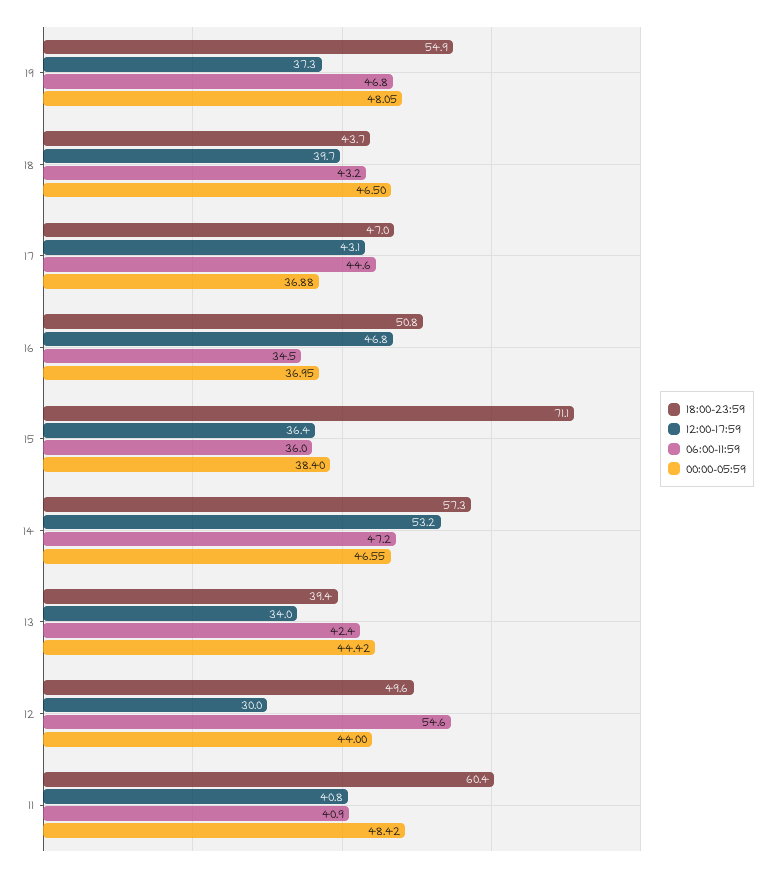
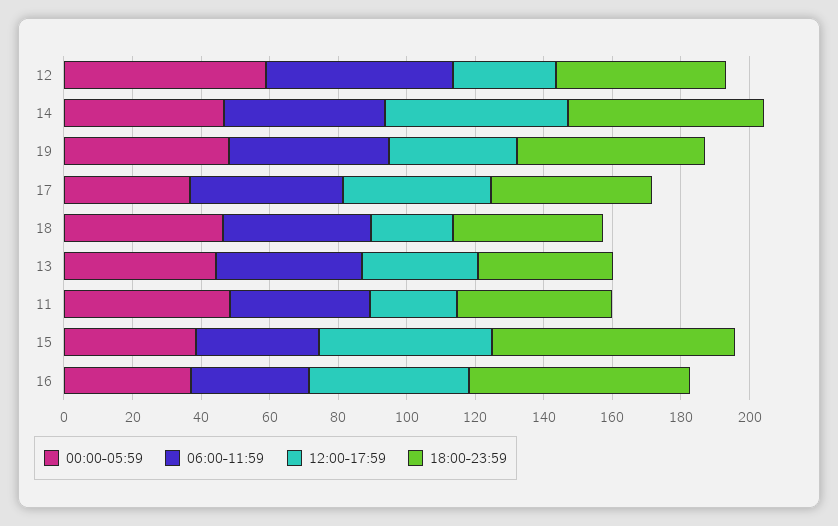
  {
    "18:00-23:59": {
      "19": 54.9,
      "18": 43.7,
      "17": 47,
-     "16": 50.8,
+     "16": 65,
      "15": 71.1,
      "14": 57.3,
      "13": 39.4,
      "12": 49.6,
-     "11": 60.4
+     "11": 45
    },
    "12:00-17:59": {
      "19": 37.3,
-     "18": 39.7,
+     "18": 25,
      "17": 43.1,
      "16": 46.8,
-     "15": 36.4,
+     "15": 50,
      "14": 53.2,
      "13": 34,
      "12": 30,
-     "11": 40.8
+     "11": 25
    },
    "06:00-11:59": {
      "19": 46.8,
      "18": 43.2,
      "17": 44.6,
      "16": 34.5,
      "15": 36,
      "14": 47.2,
      "13": 42.4,
      "12": 54.6,
      "11": 40.9
    },
    "00:00-05:59": {
      "19": 48.05,
      "18": 46.5,
      "17": 36.88,
      "16": 36.95,
      "15": 38.4,
      "14": 46.55,
      "13": 44.42,
-     "12": 44,
+     "12": 60,
      "11": 48.42
    }
  }

